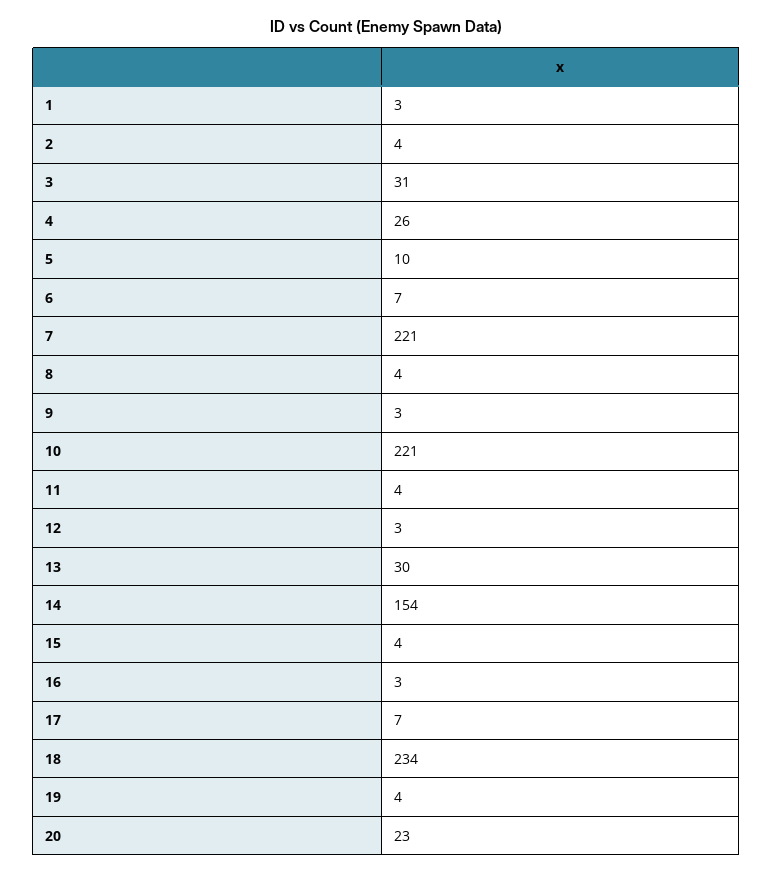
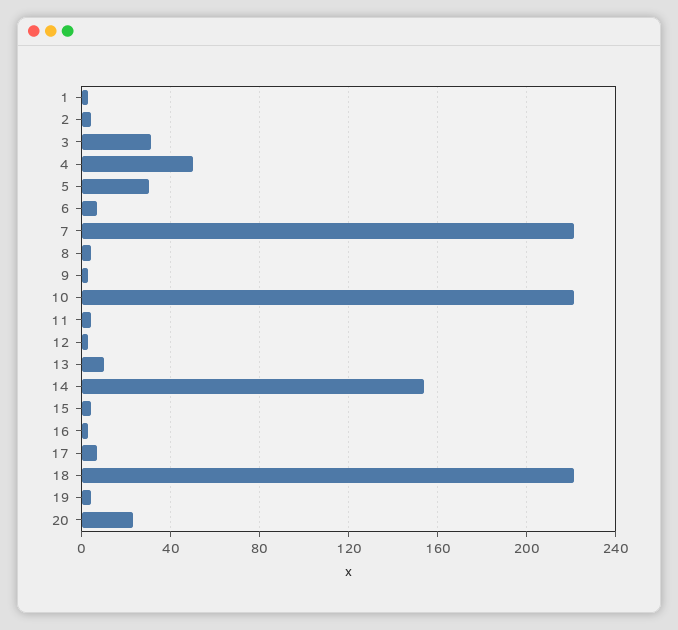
  {
    "1": 3,
    "2": 4,
    "3": 31,
-   "4": 26,
+   "4": 50,
-   "5": 10,
+   "5": 30,
    "6": 7,
    "7": 221,
    "8": 4,
    "9": 3,
    "10": 221,
    "11": 4,
    "12": 3,
-   "13": 30,
+   "13": 10,
    "14": 154,
    "15": 4,
    "16": 3,
    "17": 7,
-   "18": 234,
+   "18": 220,
    "19": 4,
    "20": 23
  }

